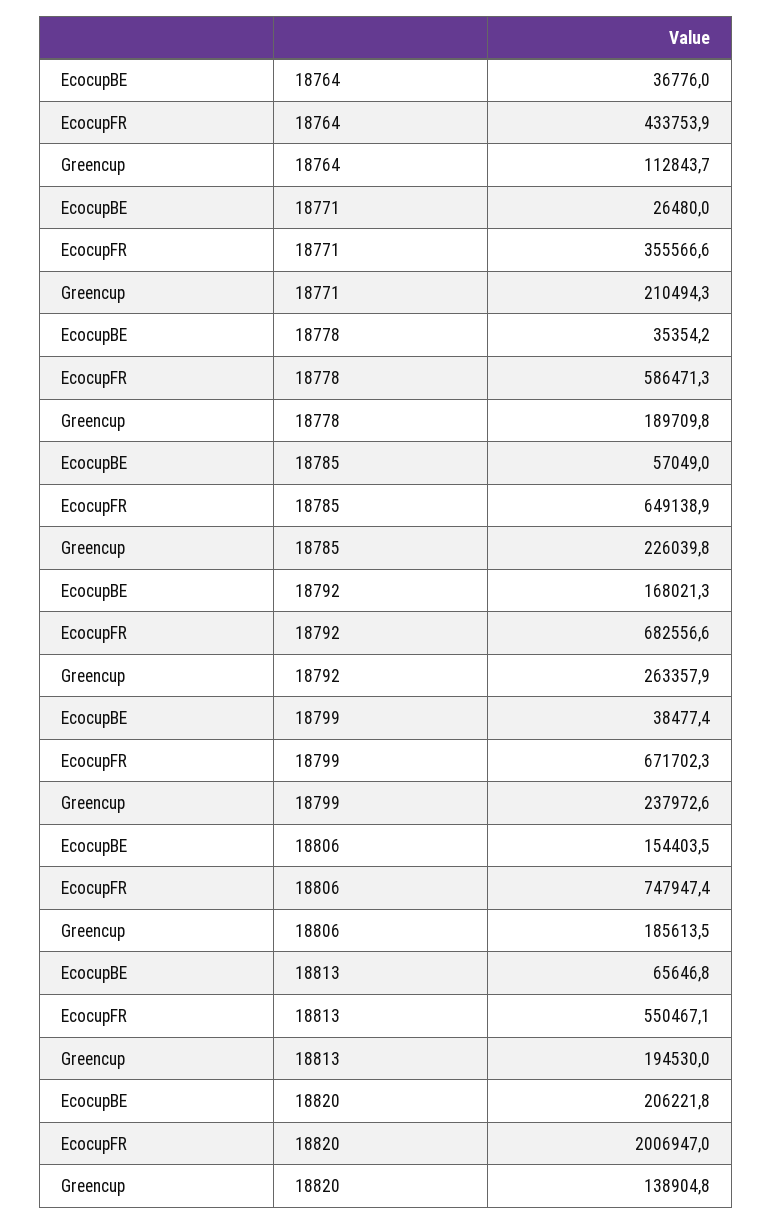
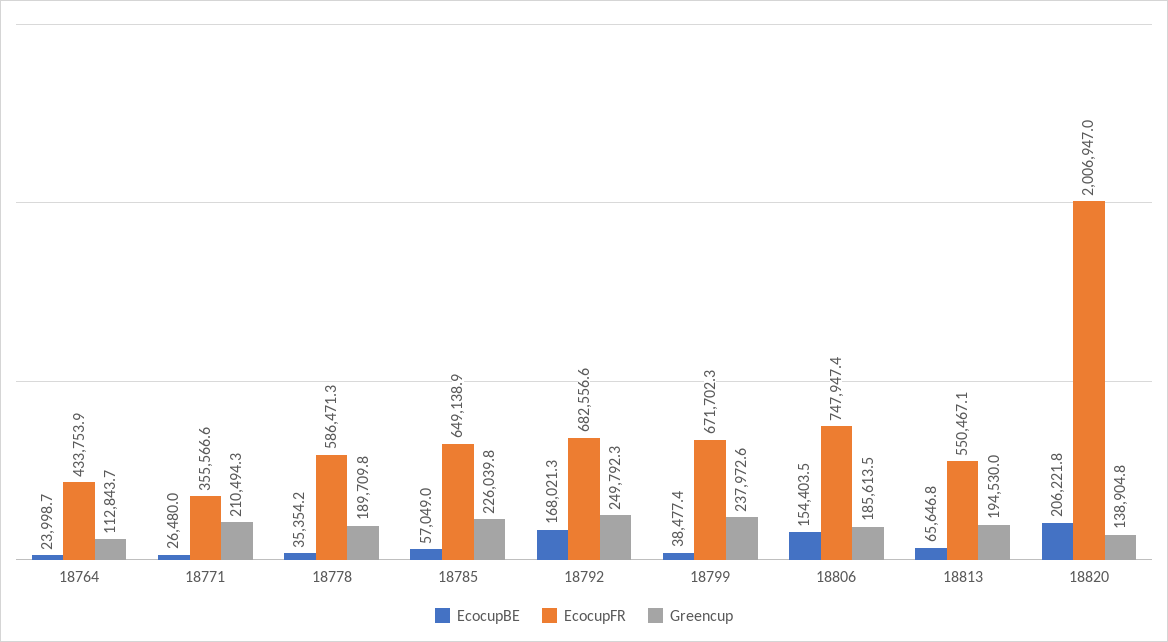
  {
    "EcocupBE": {
-     "18764": 36776,
+     "18764": 23998.7,
      "18771": 26480,
      "18778": 35354.2,
      "18785": 57049,
      "18792": 168021.3,
      "18799": 38477.4,
      "18806": 154403.5,
      "18813": 65646.8,
      "18820": 206221.8
    },
    "EcocupFR": {
      "18764": 433753.9,
      "18771": 355566.6,
      "18778": 586471.3,
      "18785": 649138.9,
      "18792": 682556.6,
      "18799": 671702.3,
      "18806": 747947.4,
      "18813": 550467.1,
      "18820": 2006947
    },
    "Greencup": {
      "18764": 112843.7,
      "18771": 210494.3,
      "18778": 189709.8,
      "18785": 226039.8,
-     "18792": 263357.9,
+     "18792": 249792.3,
      "18799": 237972.6,
      "18806": 185613.5,
      "18813": 194530,
      "18820": 138904.8
    }
  }

